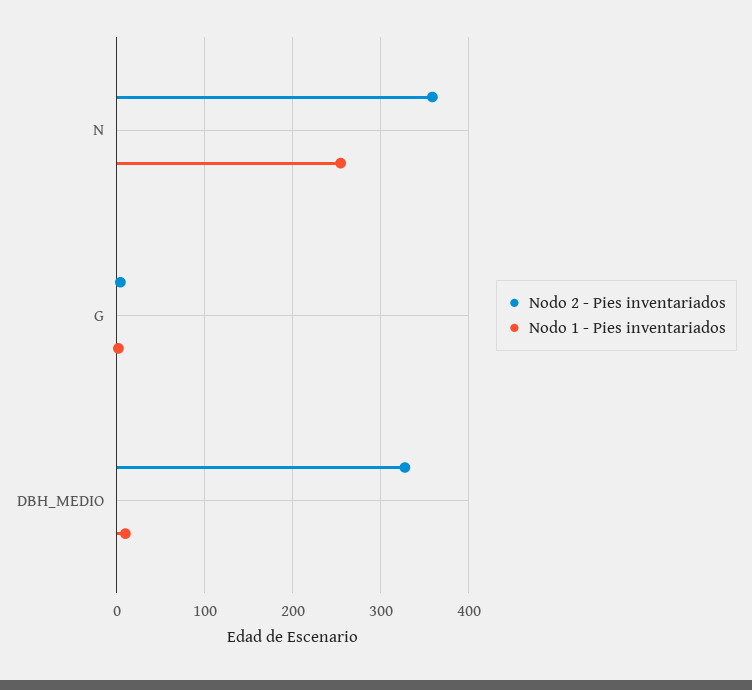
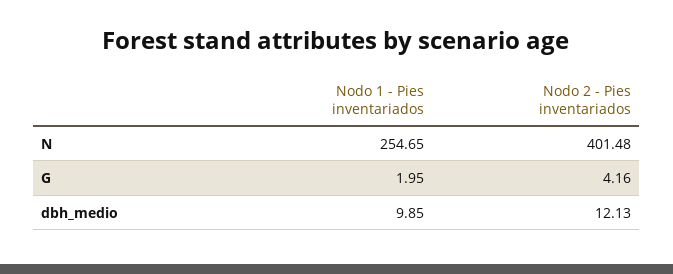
  {
    "Nodo 2 - Pies inventariados": {
-     "N": 360,
+     "N": 401.48,
      "G": 4.16,
-     "DBH_MEDIO": 330
+     "DBH_MEDIO": 12.13
    },
    "Nodo 1 - Pies inventariados": {
      "N": 254.65,
      "G": 1.95,
      "DBH_MEDIO": 9.85
    }
  }

